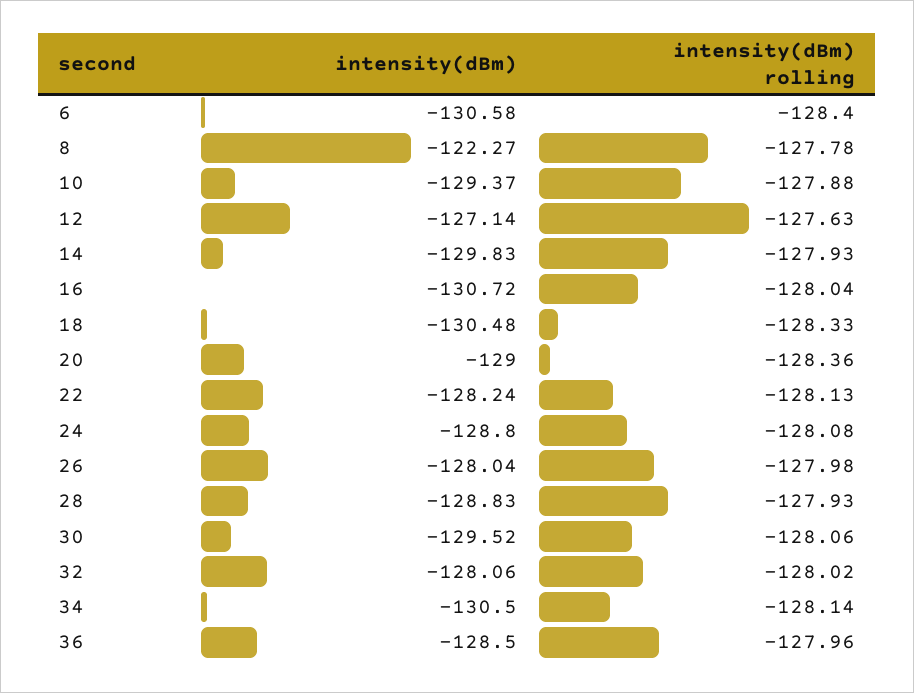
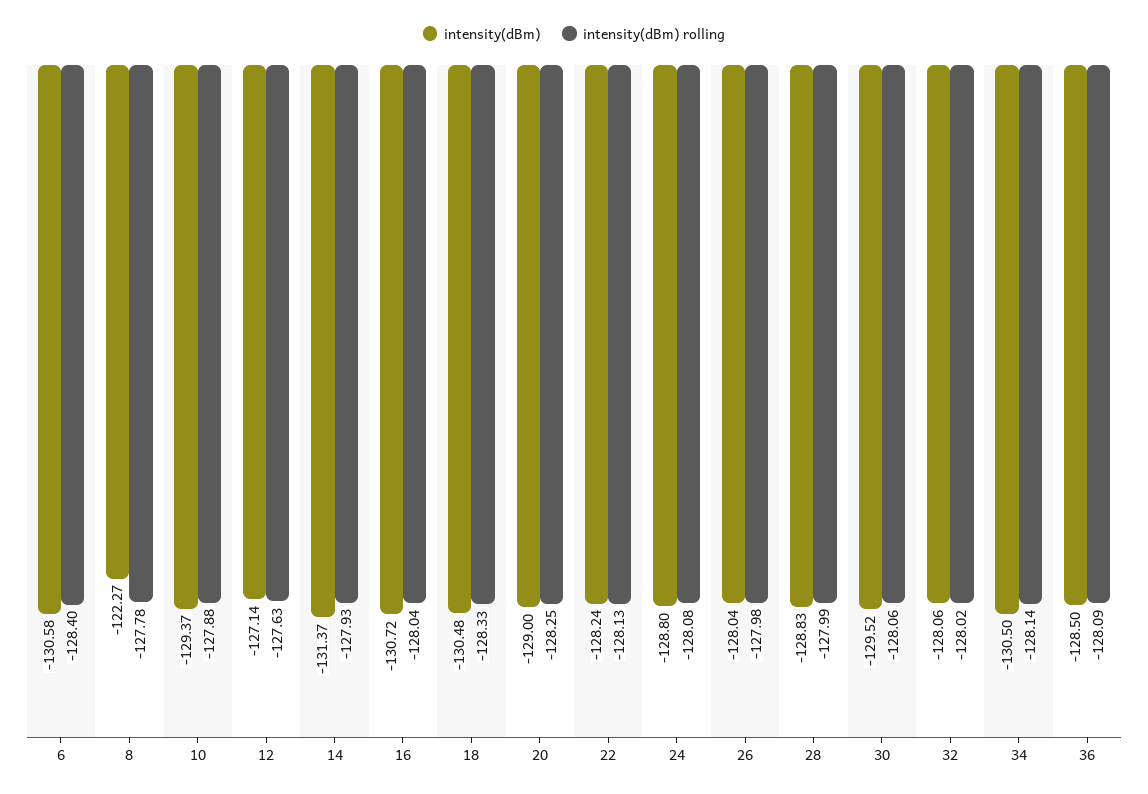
  {
    "intensity(dBm)": {
      "6": -130.58,
      "8": -122.27,
      "10": -129.37,
      "12": -127.14,
-     "14": -129.83,
+     "14": -131.37,
      "16": -130.72,
      "18": -130.48,
      "20": -129,
      "22": -128.24,
      "24": -128.8,
      "26": -128.04,
      "28": -128.83,
      "30": -129.52,
      "32": -128.06,
      "34": -130.5,
      "36": -128.5
    },
    "intensity(dBm) rolling": {
      "6": -128.4,
      "8": -127.78,
      "10": -127.88,
      "12": -127.63,
      "14": -127.93,
      "16": -128.04,
      "18": -128.33,
-     "20": -128.36,
+     "20": -128.25,
      "22": -128.13,
      "24": -128.08,
      "26": -127.98,
-     "28": -127.93,
+     "28": -127.99,
      "30": -128.06,
      "32": -128.02,
      "34": -128.14,
-     "36": -127.96
+     "36": -128.09
    }
  }

